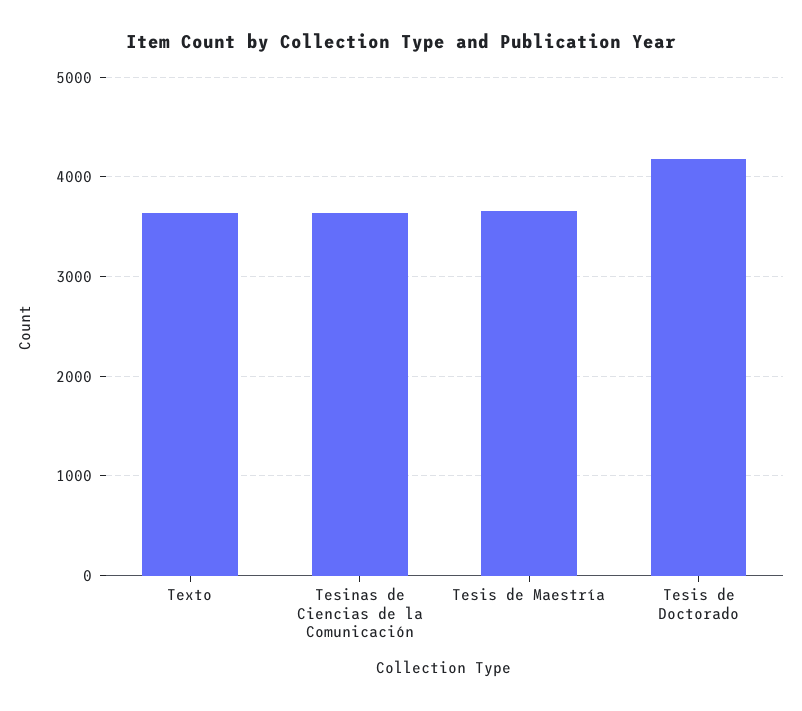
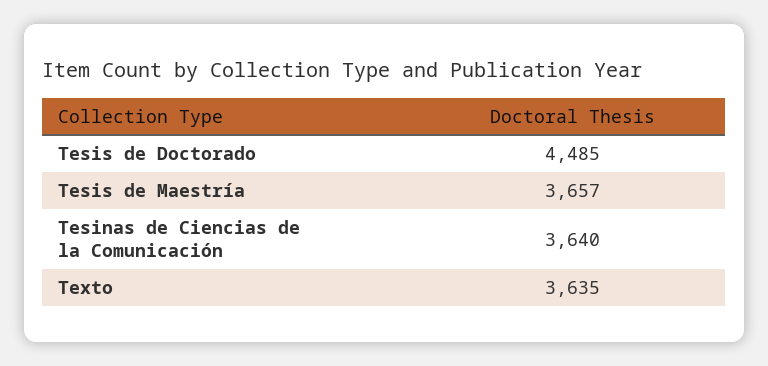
  {
    "Texto": 3635,
    "Tesinas de Ciencias de la Comunicación": 3640,
    "Tesis de Maestría": 3657,
-   "Tesis de Doctorado": 4200
+   "Tesis de Doctorado": 4485
  }

